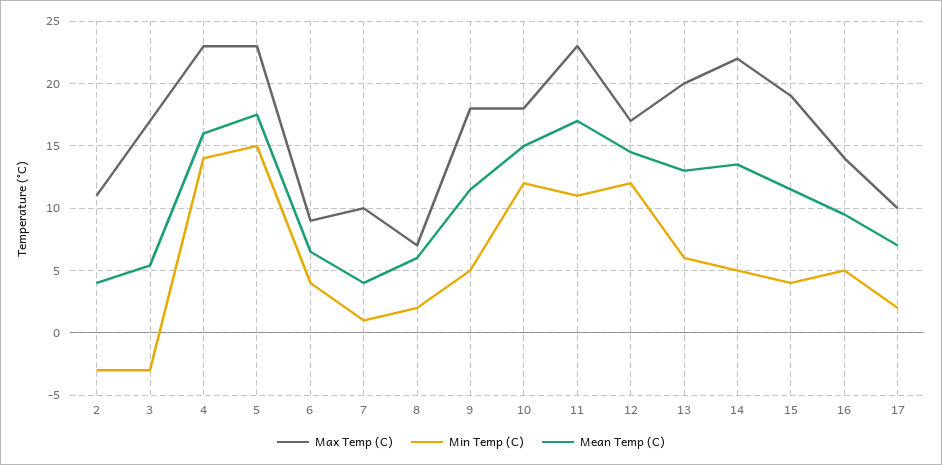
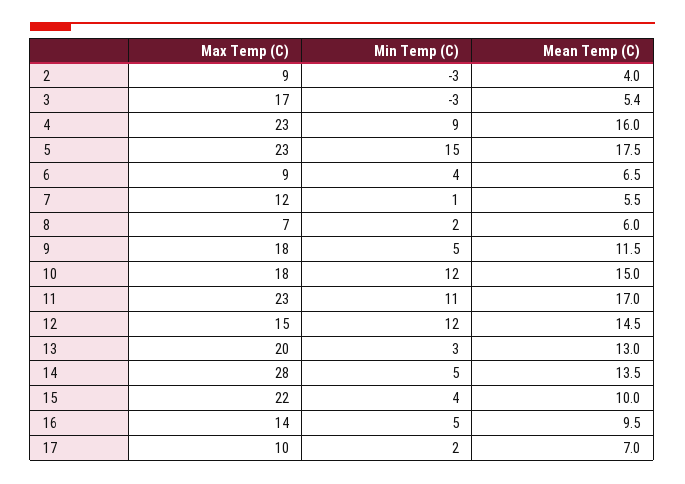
  {
    "Max Temp (C)": {
-     "2": 11,
+     "2": 9,
      "3": 17,
      "4": 23,
      "5": 23,
      "6": 9,
-     "7": 10,
+     "7": 12,
      "8": 7,
      "9": 18,
      "10": 18,
      "11": 23,
-     "12": 17,
+     "12": 15,
      "13": 20,
-     "14": 22,
+     "14": 28,
-     "15": 19,
+     "15": 22,
      "16": 14,
      "17": 10
    },
    "Min Temp (C)": {
      "2": -3,
      "3": -3,
-     "4": 14,
+     "4": 9,
      "5": 15,
      "6": 4,
      "7": 1,
      "8": 2,
      "9": 5,
      "10": 12,
      "11": 11,
      "12": 12,
-     "13": 6,
+     "13": 3,
      "14": 5,
      "15": 4,
      "16": 5,
      "17": 2
    },
    "Mean Temp (C)": {
      "2": 4,
      "3": 5.4,
      "4": 16,
      "5": 17.5,
      "6": 6.5,
-     "7": 4,
+     "7": 5.5,
      "8": 6,
      "9": 11.5,
      "10": 15,
      "11": 17,
      "12": 14.5,
      "13": 13,
      "14": 13.5,
-     "15": 11.5,
+     "15": 10,
      "16": 9.5,
      "17": 7
    }
  }

